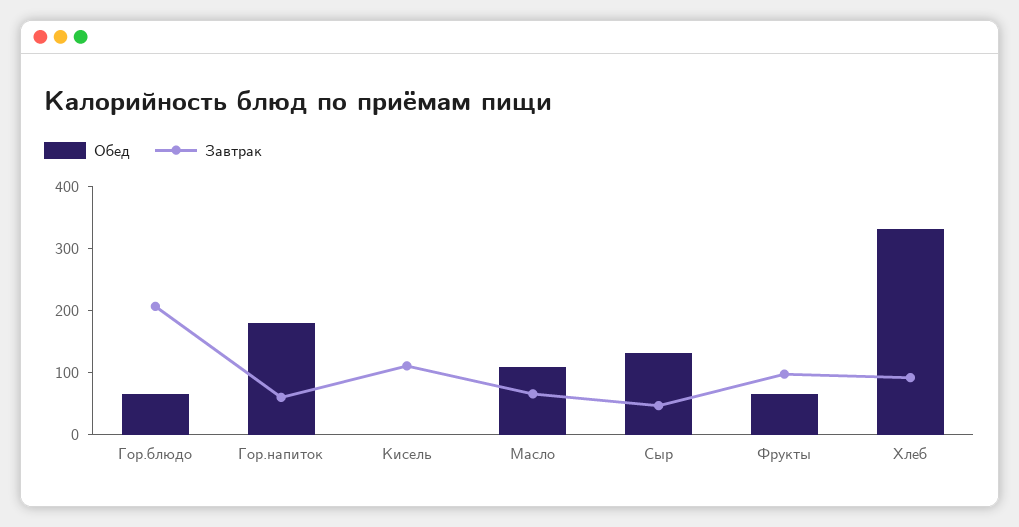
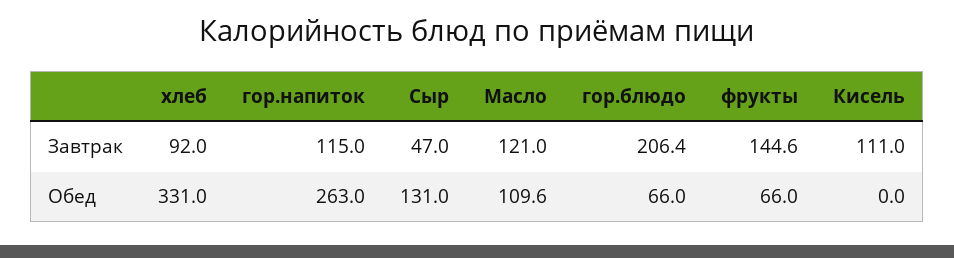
  {
    "Обед": {
      "Гор.блюдо": 66,
-     "Гор.напиток": 180,
+     "Гор.напиток": 263,
      "Кисель": 0,
      "Масло": 109.6,
      "Сыр": 131,
      "Фрукты": 66,
      "Хлеб": 331
    },
    "Завтрак": {
      "Гор.блюдо": 206.4,
-     "Гор.напиток": 60,
+     "Гор.напиток": 115,
      "Кисель": 111,
-     "Масло": 60,
+     "Масло": 121,
      "Сыр": 47,
-     "Фрукты": 100,
+     "Фрукты": 144.6,
      "Хлеб": 92
    }
  }

